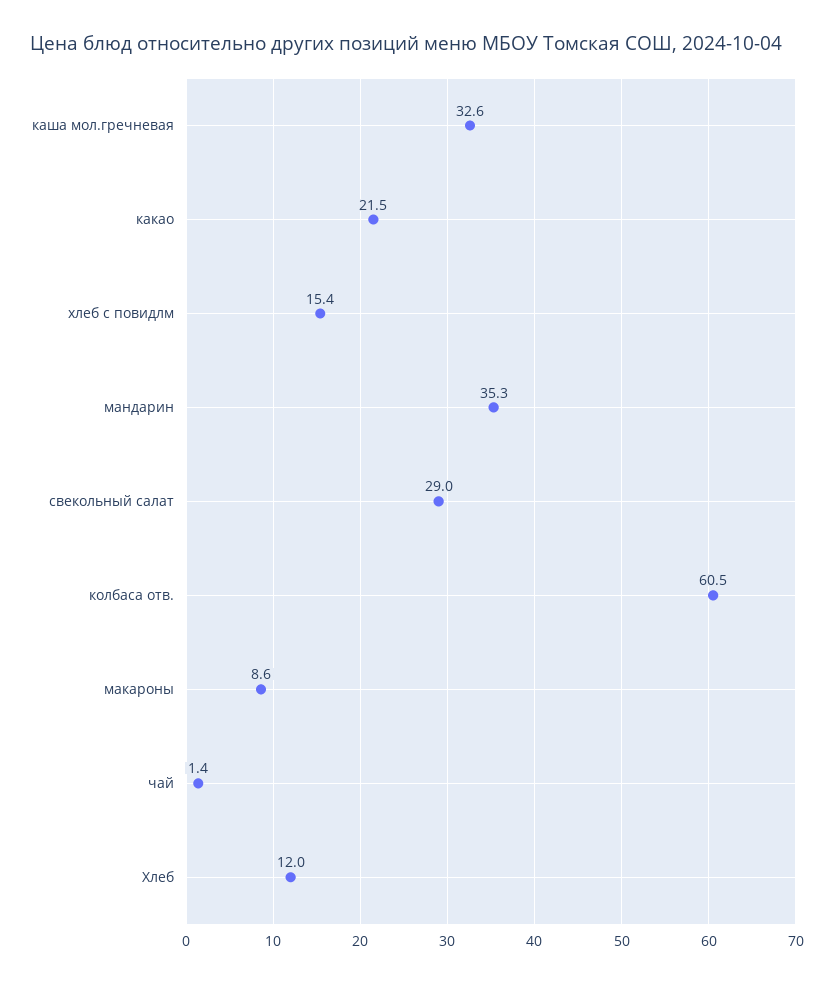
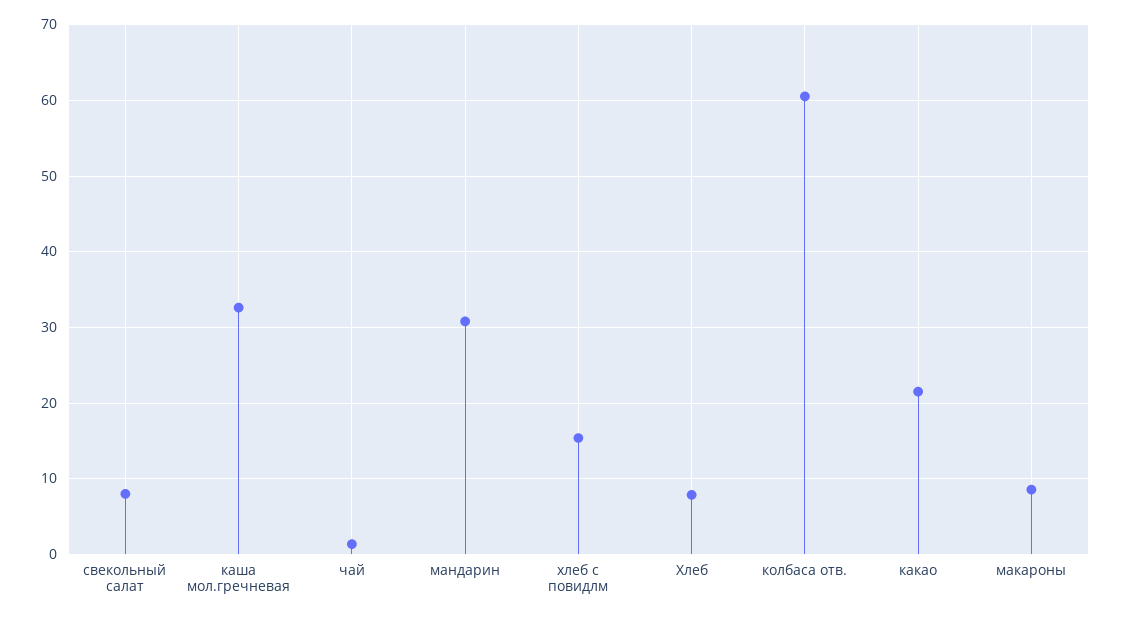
  {
    "каша мол.гречневая": 32.6,
    "какао": 21.5,
    "хлеб с повидлм": 15.4,
-   "мандарин": 35.3,
+   "мандарин": 31,
-   "свекольный салат": 29,
+   "свекольный салат": 8,
    "колбаса отв.": 60.5,
    "макароны": 8.6,
    "чай": 1.4,
-   "Хлеб": 12
+   "Хлеб": 8
  }

